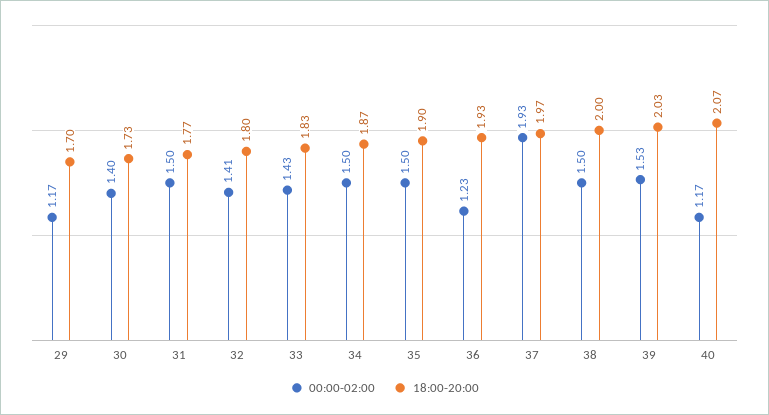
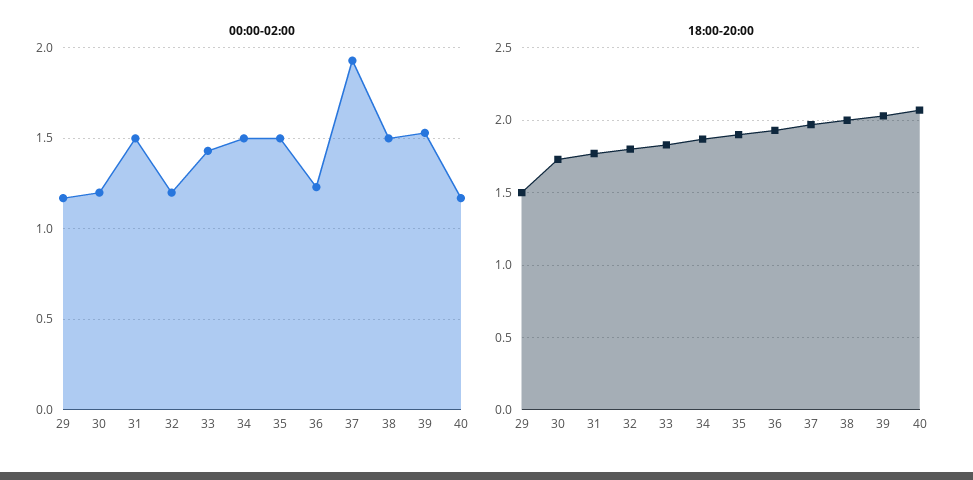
  {
    "00:00-02:00": {
      "29": 1.17,
-     "30": 1.4,
+     "30": 1.2,
      "31": 1.5,
-     "32": 1.41,
+     "32": 1.2,
      "33": 1.43,
      "34": 1.5,
      "35": 1.5,
      "36": 1.23,
      "37": 1.93,
      "38": 1.5,
      "39": 1.53,
      "40": 1.17
    },
    "18:00-20:00": {
-     "29": 1.7,
+     "29": 1.5,
      "30": 1.73,
      "31": 1.77,
      "32": 1.8,
      "33": 1.83,
      "34": 1.87,
      "35": 1.9,
      "36": 1.93,
      "37": 1.97,
      "38": 2,
      "39": 2.03,
      "40": 2.07
    }
  }

